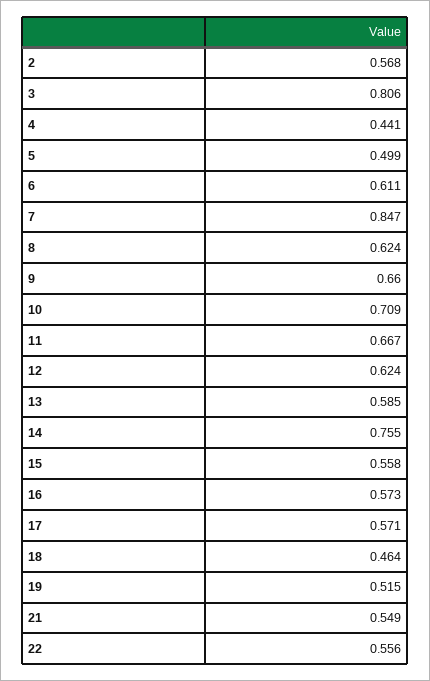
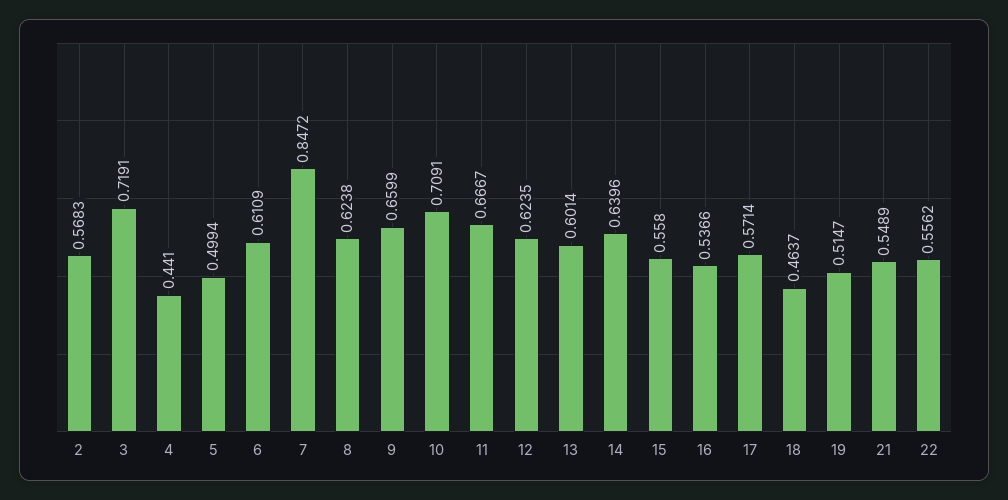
  {
    "2": 0.5683,
-   "3": 0.806,
+   "3": 0.7191,
    "4": 0.441,
    "5": 0.4994,
    "6": 0.6109,
    "7": 0.8472,
    "8": 0.6238,
    "9": 0.6599,
    "10": 0.7091,
    "11": 0.6667,
    "12": 0.6235,
-   "13": 0.585,
+   "13": 0.6014,
-   "14": 0.755,
+   "14": 0.6396,
    "15": 0.558,
-   "16": 0.573,
+   "16": 0.5366,
    "17": 0.5714,
    "18": 0.4637,
    "19": 0.5147,
    "21": 0.5489,
    "22": 0.5562
  }

